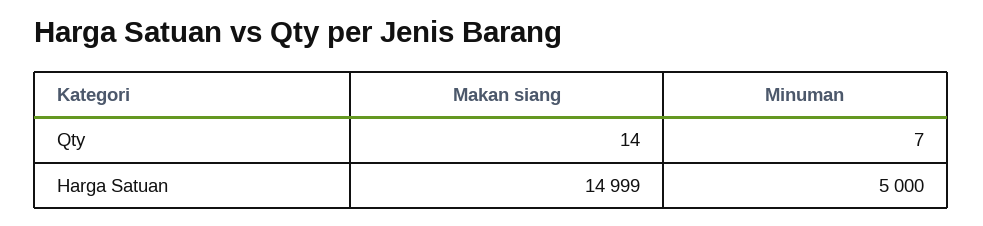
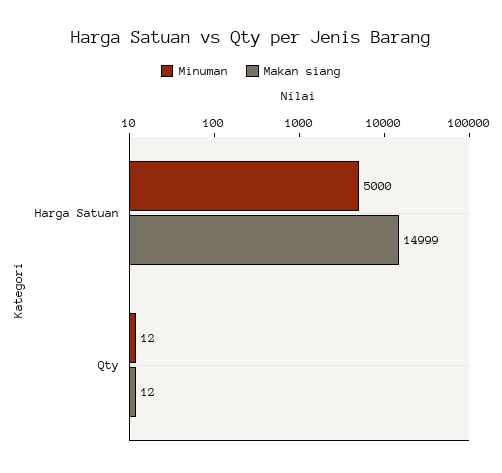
  {
    "Makan siang": {
-     "Qty": 14,
+     "Qty": 12,
      "Harga Satuan": 14999
    },
    "Minuman": {
-     "Qty": 7,
+     "Qty": 12,
      "Harga Satuan": 5000
    }
  }

